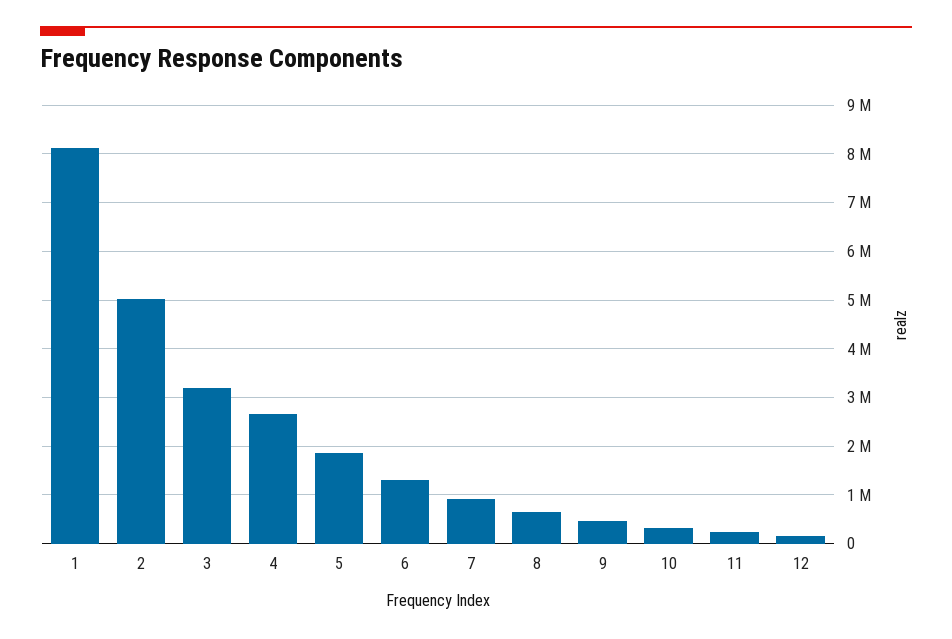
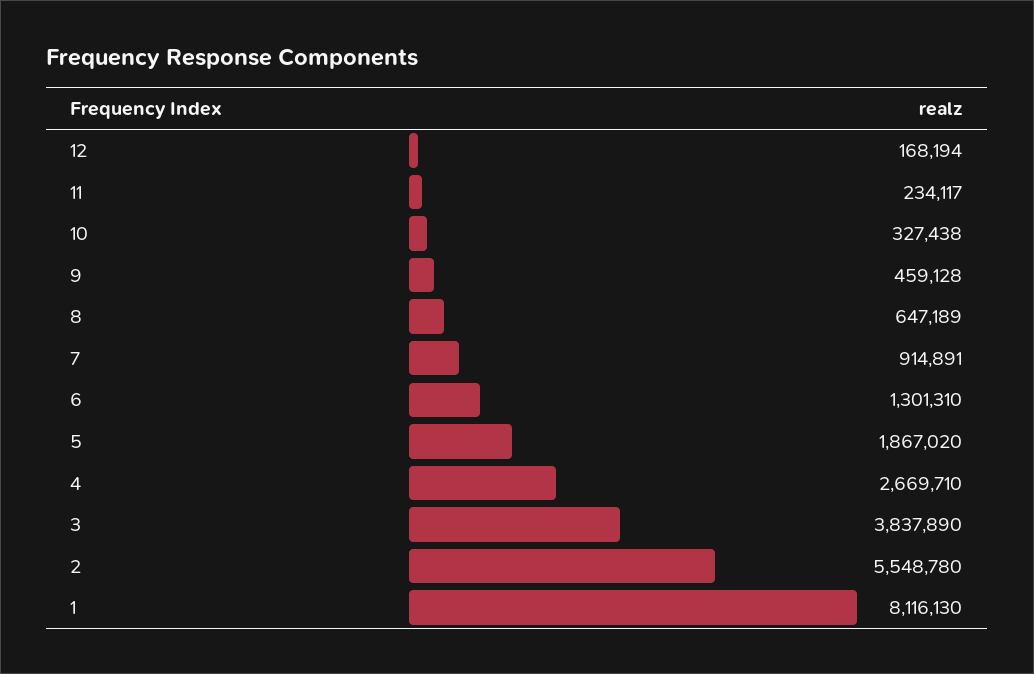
  {
    "1": 8116130,
-   "2": 5000000,
+   "2": 5548780,
-   "3": 3200000,
+   "3": 3837890,
    "4": 2669710,
    "5": 1867020,
    "6": 1301310,
    "7": 914891,
    "8": 647189,
    "9": 459128,
    "10": 327438,
    "11": 234117,
    "12": 168194
  }

